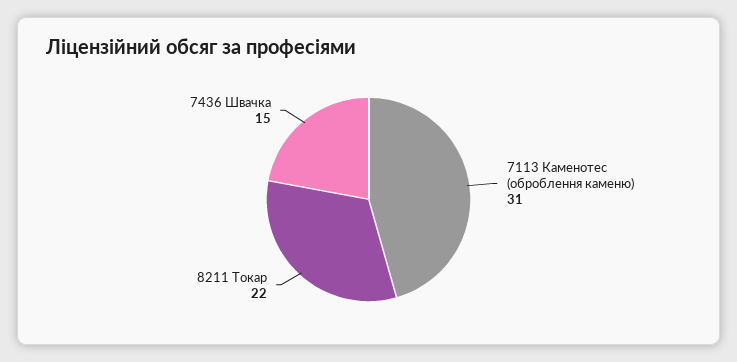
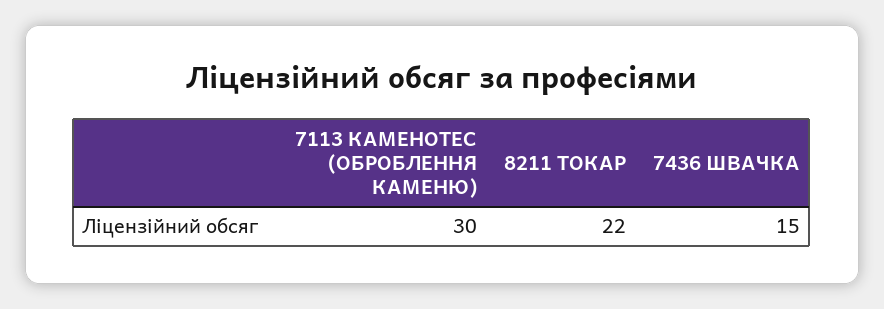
  {
-   "7113 Каменотес (оброблення каменю)": 31,
+   "7113 Каменотес (оброблення каменю)": 30,
    "8211 Токар": 22,
    "7436 Швачка": 15
  }

